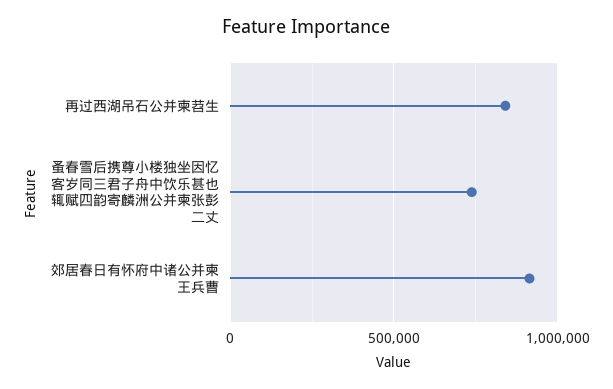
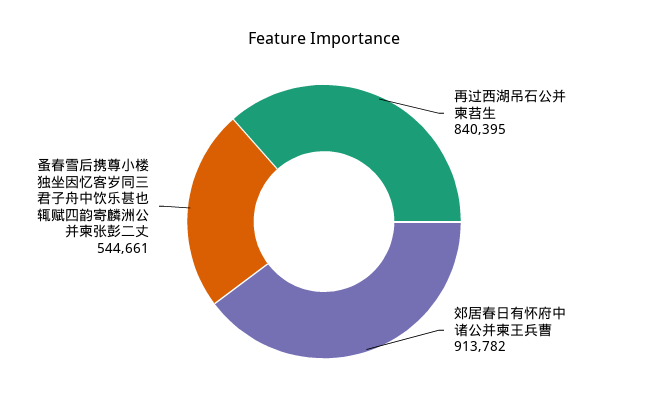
  {
    "再过西湖吊石公并柬苕生": 840395,
-   "蚤春雪后携尊小楼独坐因忆客岁同三君子舟中饮乐甚也辄赋四韵寄麟洲公并柬张彭二丈": 750000,
+   "蚤春雪后携尊小楼独坐因忆客岁同三君子舟中饮乐甚也辄赋四韵寄麟洲公并柬张彭二丈": 544661,
    "郊居春日有怀府中诸公并柬王兵曹": 913782
  }

